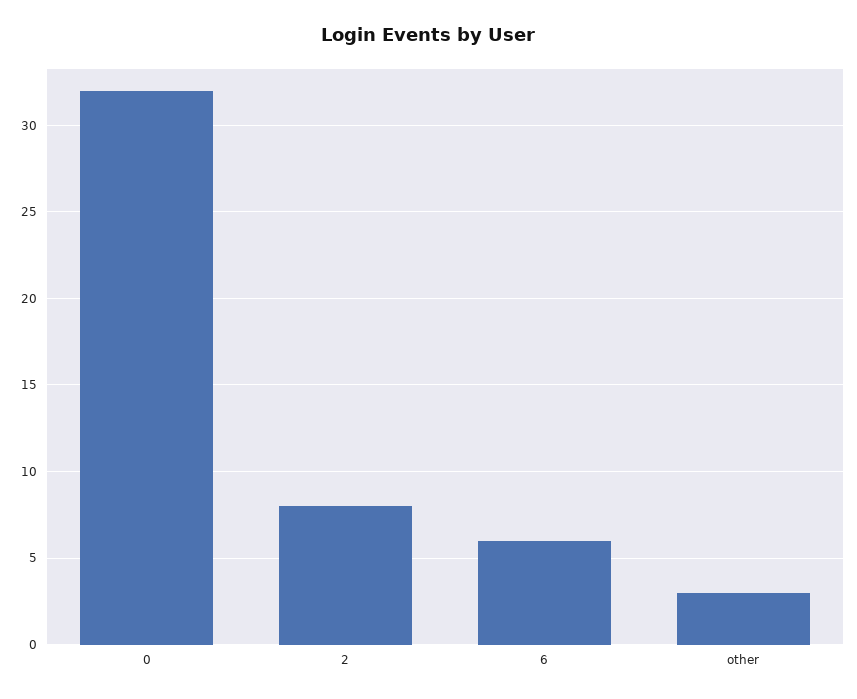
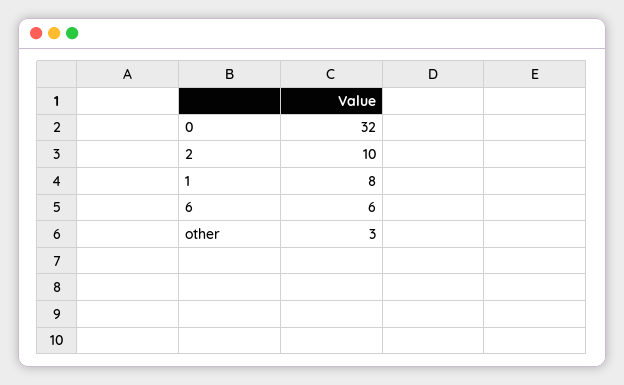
  {
    "0": 32,
-   "2": 8,
+   "2": 10,
    "6": 6,
-   "other": 3
+   "other": 3,
+   "1": 8
  }

